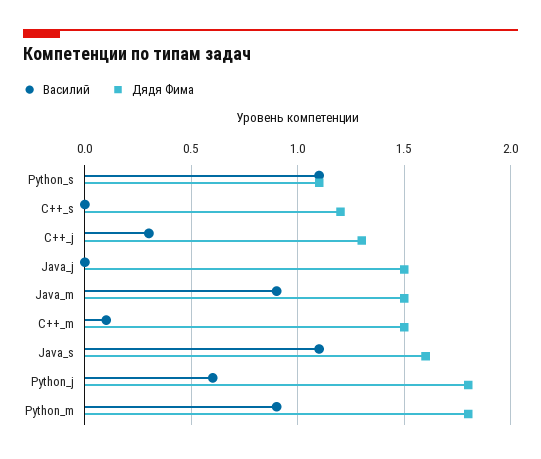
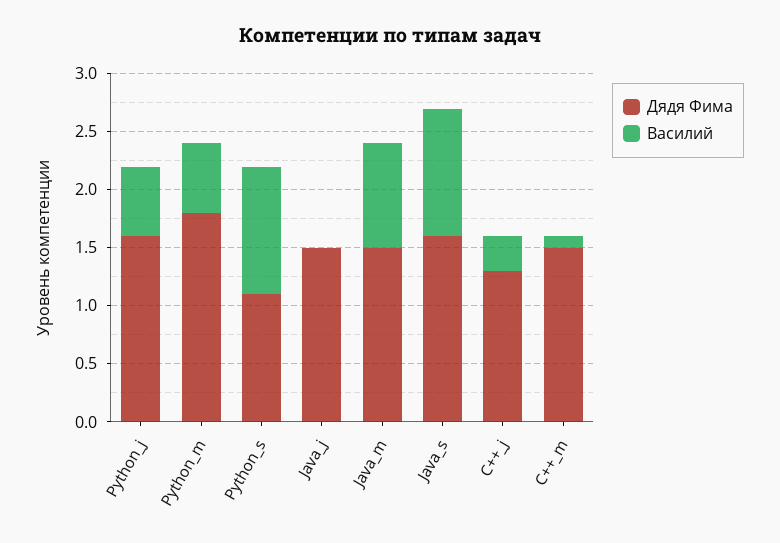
  {
    "Василий": {
      "Python_s": 1.1,
-     "C++_s": 0,
      "C++_j": 0.3,
      "Java_j": 0,
      "Java_m": 0.9,
      "C++_m": 0.1,
      "Java_s": 1.1,
      "Python_j": 0.6,
-     "Python_m": 0.9
+     "Python_m": 0.6
    },
    "Дядя Фима": {
      "Python_s": 1.1,
-     "C++_s": 1.2,
      "C++_j": 1.3,
      "Java_j": 1.5,
      "Java_m": 1.5,
      "C++_m": 1.5,
      "Java_s": 1.6,
-     "Python_j": 1.8,
+     "Python_j": 1.6,
      "Python_m": 1.8
    }
  }

